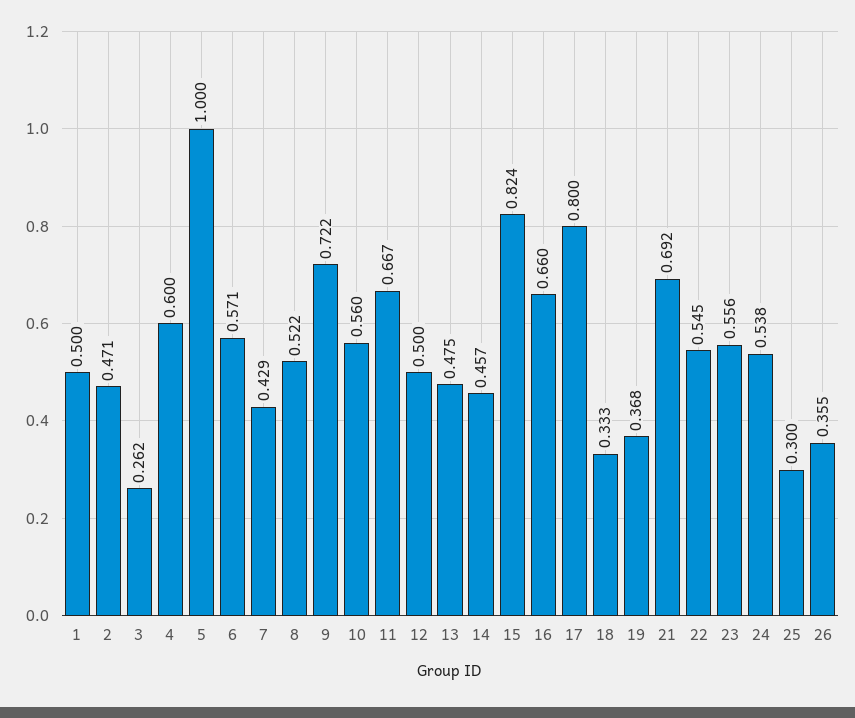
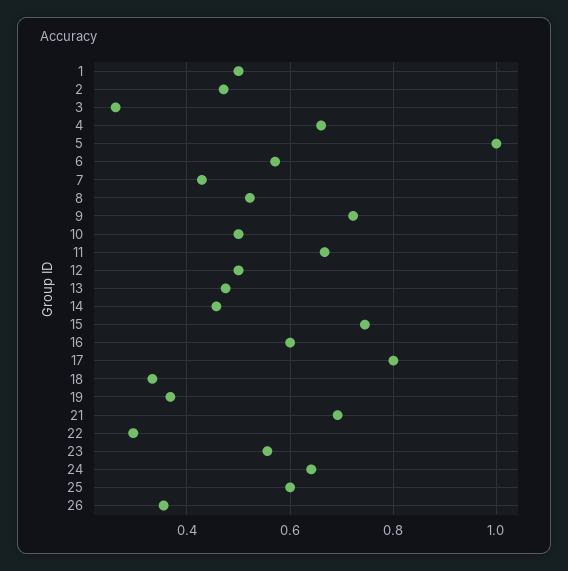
  {
    "1": 0.5,
    "2": 0.471,
    "3": 0.262,
-   "4": 0.6,
+   "4": 0.66,
    "5": 1,
    "6": 0.571,
    "7": 0.429,
    "8": 0.522,
    "9": 0.722,
-   "10": 0.56,
+   "10": 0.5,
    "11": 0.667,
    "12": 0.5,
    "13": 0.475,
    "14": 0.457,
-   "15": 0.824,
+   "15": 0.74,
-   "16": 0.66,
+   "16": 0.6,
    "17": 0.8,
    "18": 0.333,
    "19": 0.368,
    "21": 0.692,
-   "22": 0.545,
+   "22": 0.3,
    "23": 0.556,
-   "24": 0.538,
+   "24": 0.64,
-   "25": 0.3,
+   "25": 0.6,
    "26": 0.355
  }

